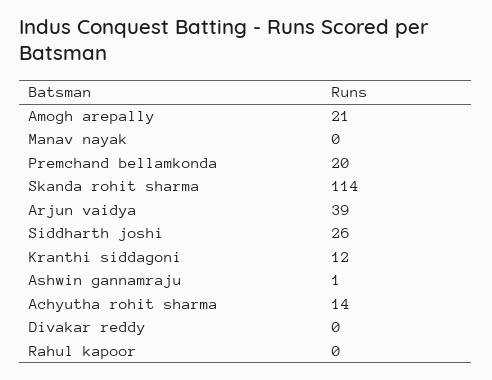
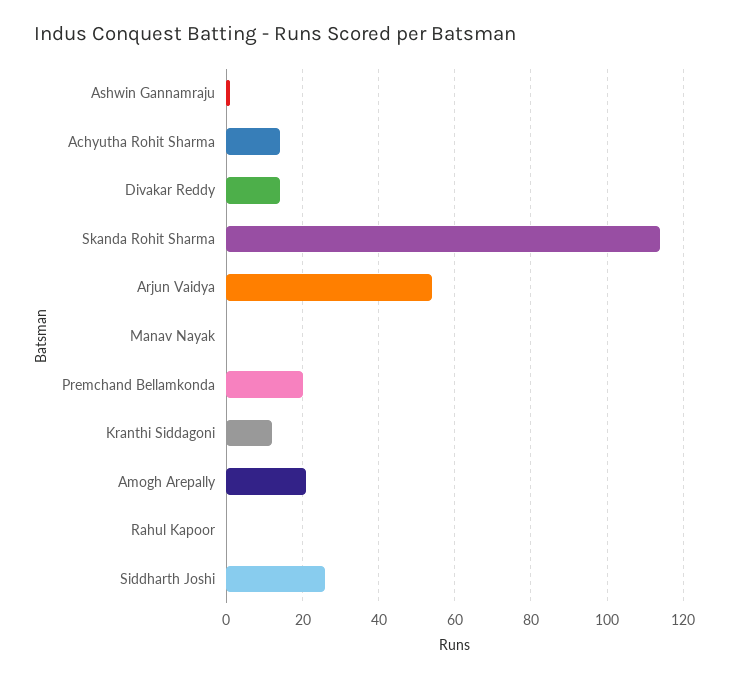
  {
    "Amogh arepally": 21,
    "Manav nayak": 0,
    "Premchand bellamkonda": 20,
    "Skanda rohit sharma": 114,
-   "Arjun vaidya": 39,
+   "Arjun vaidya": 55,
    "Siddharth joshi": 26,
    "Kranthi siddagoni": 12,
    "Ashwin gannamraju": 1,
    "Achyutha rohit sharma": 14,
-   "Divakar reddy": 0,
+   "Divakar reddy": 15,
    "Rahul kapoor": 0
  }

